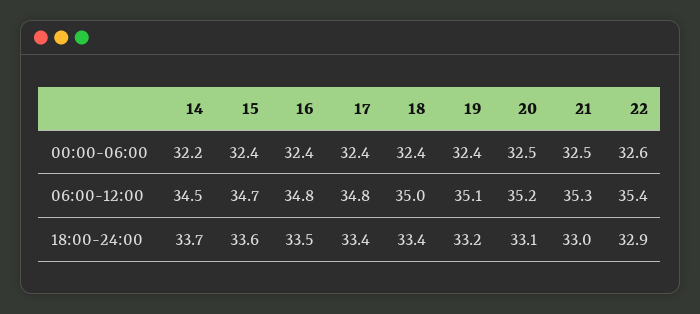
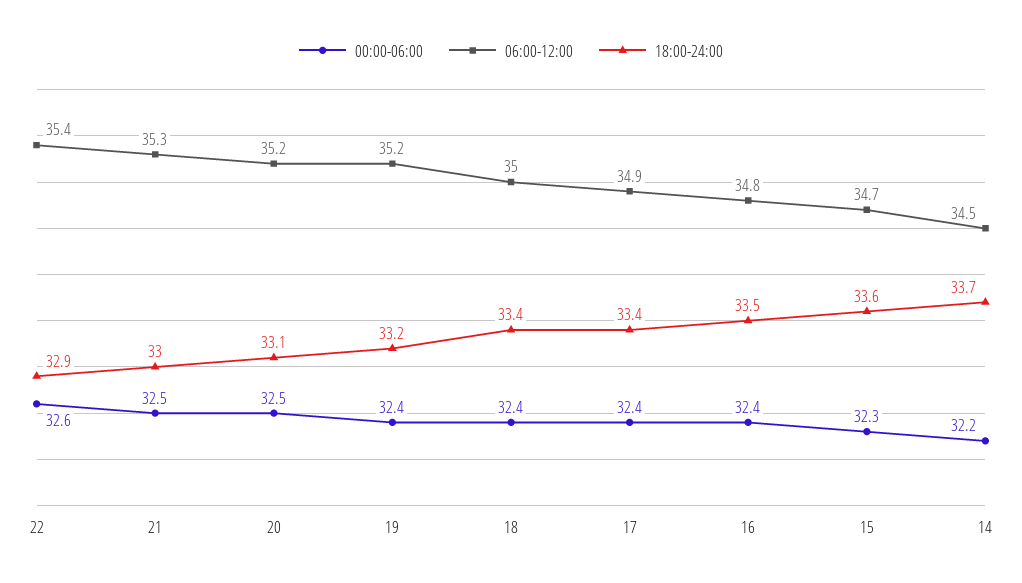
  {
    "00:00-06:00": {
      "14": 32.2,
-     "15": 32.4,
+     "15": 32.3,
      "16": 32.4,
      "17": 32.4,
      "18": 32.4,
      "19": 32.4,
      "20": 32.5,
      "21": 32.5,
      "22": 32.6
    },
    "06:00-12:00": {
      "14": 34.5,
      "15": 34.7,
      "16": 34.8,
-     "17": 34.8,
+     "17": 34.9,
      "18": 35,
-     "19": 35.1,
+     "19": 35.2,
      "20": 35.2,
      "21": 35.3,
      "22": 35.4
    },
    "18:00-24:00": {
      "14": 33.7,
      "15": 33.6,
      "16": 33.5,
      "17": 33.4,
      "18": 33.4,
      "19": 33.2,
      "20": 33.1,
      "21": 33,
      "22": 32.9
    }
  }

